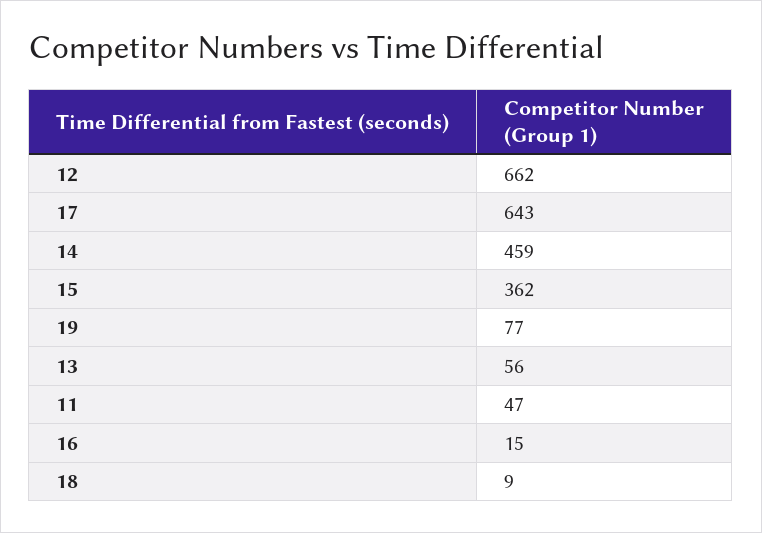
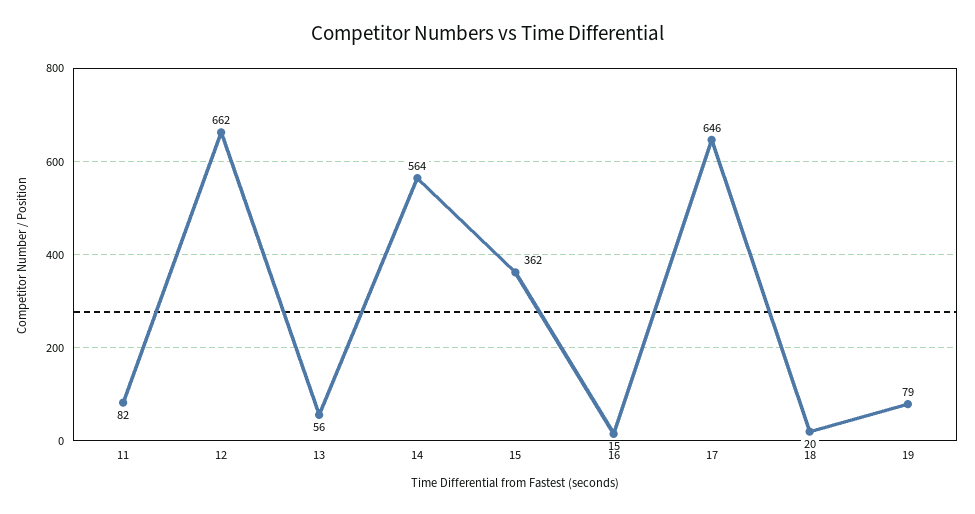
  {
    "12": 662,
-   "17": 643,
+   "17": 646,
-   "14": 459,
+   "14": 564,
    "15": 362,
-   "19": 77,
+   "19": 79,
    "13": 56,
-   "11": 47,
+   "11": 82,
    "16": 15,
-   "18": 9
+   "18": 20
  }

